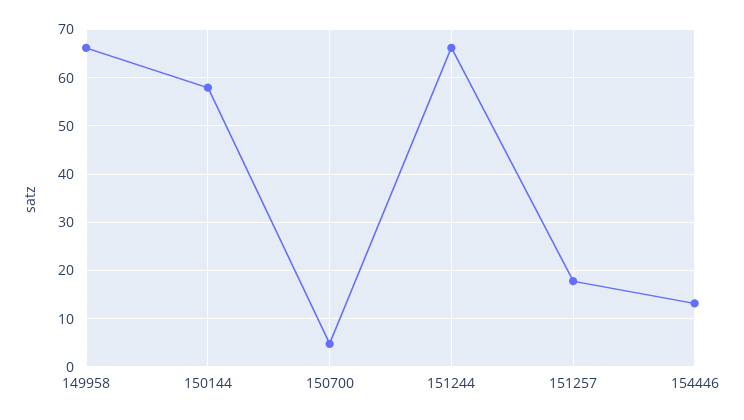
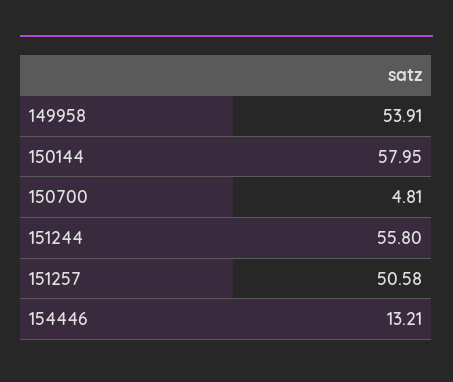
  {
-   "149958": 66,
+   "149958": 53.91,
    "150144": 57.95,
    "150700": 4.81,
-   "151244": 66,
+   "151244": 55.8,
-   "151257": 18,
+   "151257": 50.58,
    "154446": 13.21
  }

